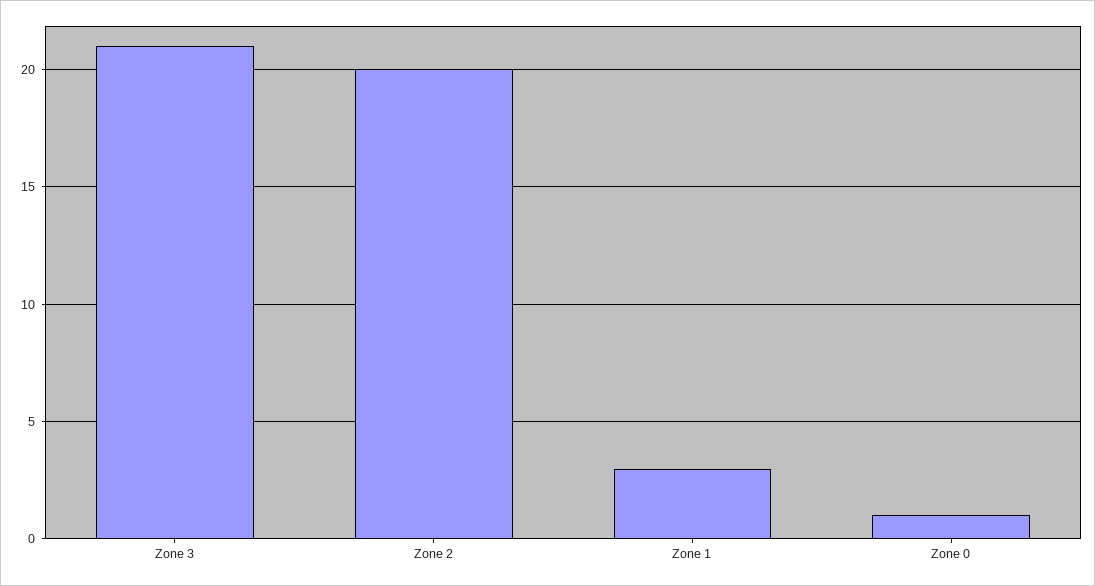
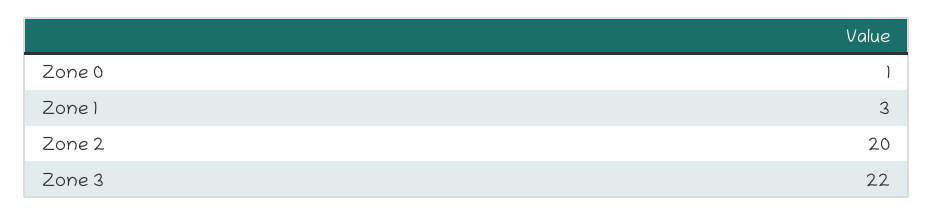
  {
-   "Zone 3": 21,
+   "Zone 3": 22,
    "Zone 2": 20,
    "Zone 1": 3,
    "Zone 0": 1
  }

